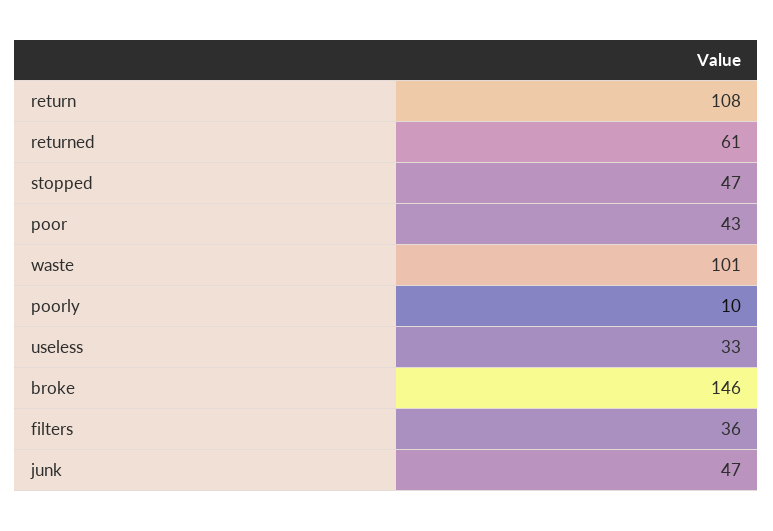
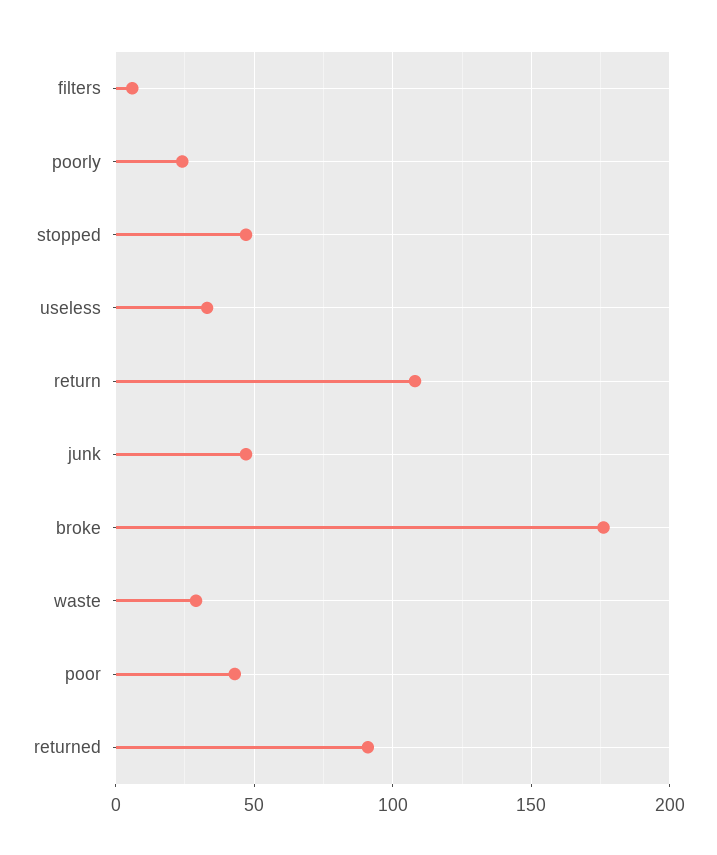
  {
    "return": 108,
-   "returned": 61,
+   "returned": 90,
    "stopped": 47,
    "poor": 43,
-   "waste": 101,
+   "waste": 30,
-   "poorly": 10,
+   "poorly": 25,
    "useless": 33,
-   "broke": 146,
+   "broke": 175,
-   "filters": 36,
+   "filters": 5,
    "junk": 47
  }

